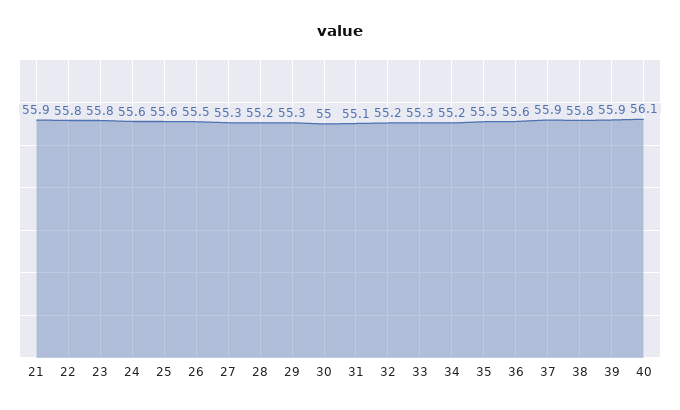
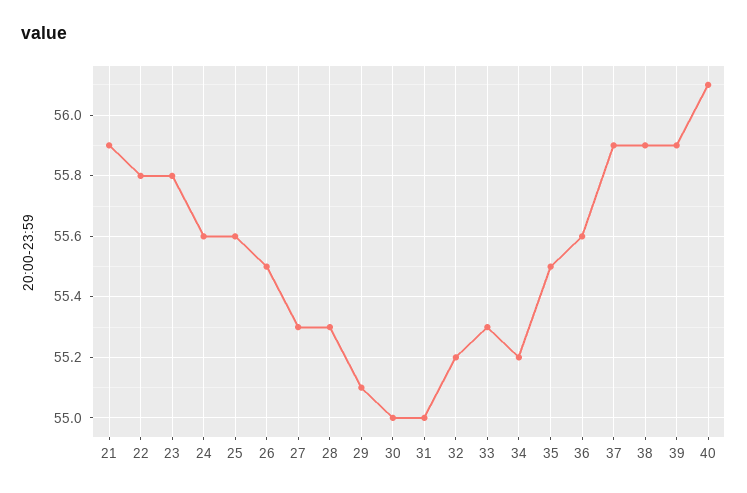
  {
    "21": 55.9,
    "22": 55.8,
    "23": 55.8,
    "24": 55.6,
    "25": 55.6,
    "26": 55.5,
    "27": 55.3,
-   "28": 55.2,
+   "28": 55.3,
-   "29": 55.3,
+   "29": 55.1,
    "30": 55,
-   "31": 55.1,
+   "31": 55,
    "32": 55.2,
    "33": 55.3,
    "34": 55.2,
    "35": 55.5,
    "36": 55.6,
    "37": 55.9,
-   "38": 55.8,
+   "38": 55.9,
    "39": 55.9,
    "40": 56.1
  }

